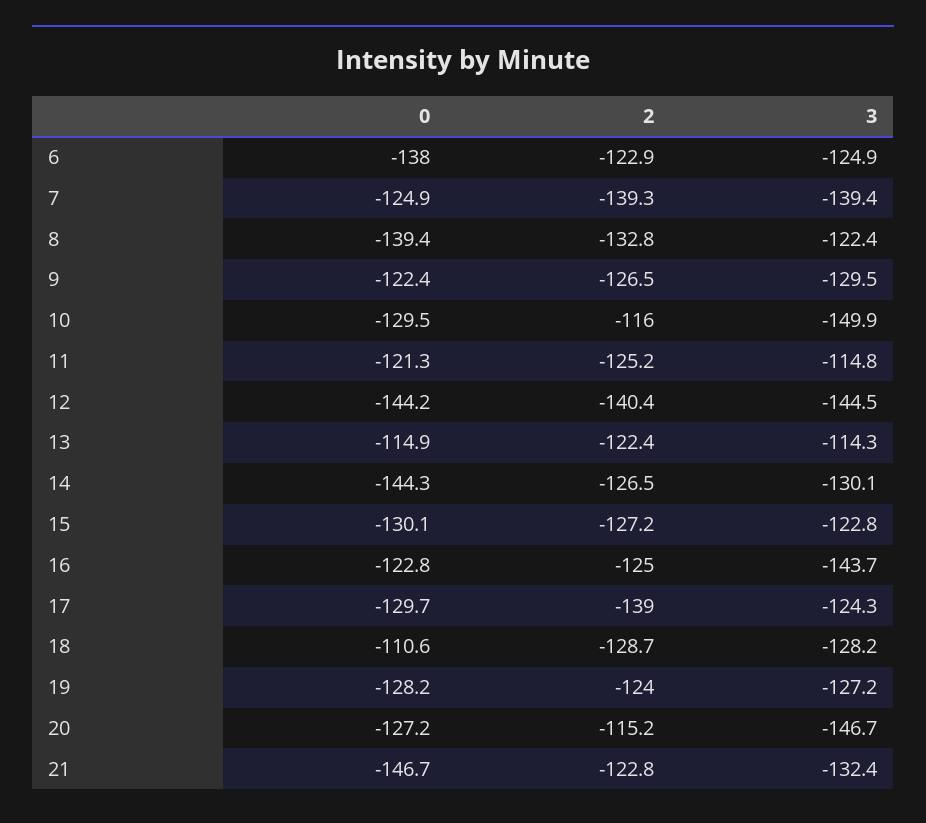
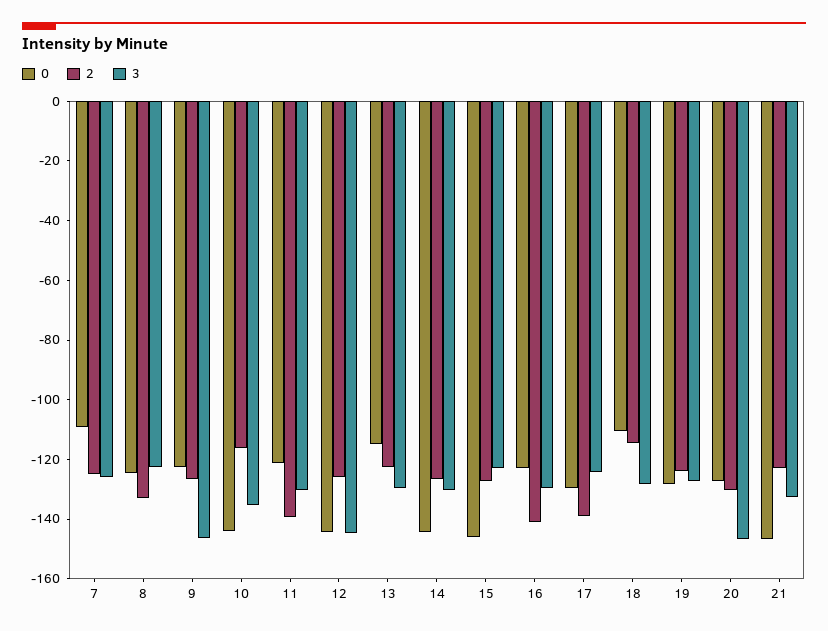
  {
    "0": {
-     "6": -138,
-     "7": -124.9,
+     "7": -110,
-     "8": -139.4,
+     "8": -125,
      "9": -122.4,
-     "10": -129.5,
+     "10": -145,
      "11": -121.3,
      "12": -144.2,
      "13": -114.9,
      "14": -144.3,
-     "15": -130.1,
+     "15": -145,
      "16": -122.8,
      "17": -129.7,
      "18": -110.6,
      "19": -128.2,
      "20": -127.2,
      "21": -146.7
    },
    "2": {
-     "6": -122.9,
-     "7": -139.3,
+     "7": -125,
      "8": -132.8,
      "9": -126.5,
      "10": -116,
-     "11": -125.2,
+     "11": -140,
-     "12": -140.4,
+     "12": -125,
      "13": -122.4,
      "14": -126.5,
      "15": -127.2,
-     "16": -125,
+     "16": -140,
      "17": -139,
-     "18": -128.7,
+     "18": -115,
      "19": -124,
-     "20": -115.2,
+     "20": -130,
      "21": -122.8
    },
    "3": {
-     "6": -124.9,
-     "7": -139.4,
+     "7": -125,
      "8": -122.4,
-     "9": -129.5,
+     "9": -145,
-     "10": -149.9,
+     "10": -135,
-     "11": -114.8,
+     "11": -130,
      "12": -144.5,
-     "13": -114.3,
+     "13": -130,
      "14": -130.1,
      "15": -122.8,
-     "16": -143.7,
+     "16": -130,
      "17": -124.3,
      "18": -128.2,
      "19": -127.2,
      "20": -146.7,
      "21": -132.4
    }
  }

